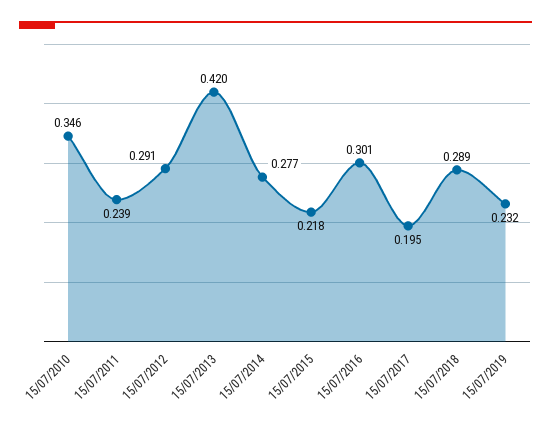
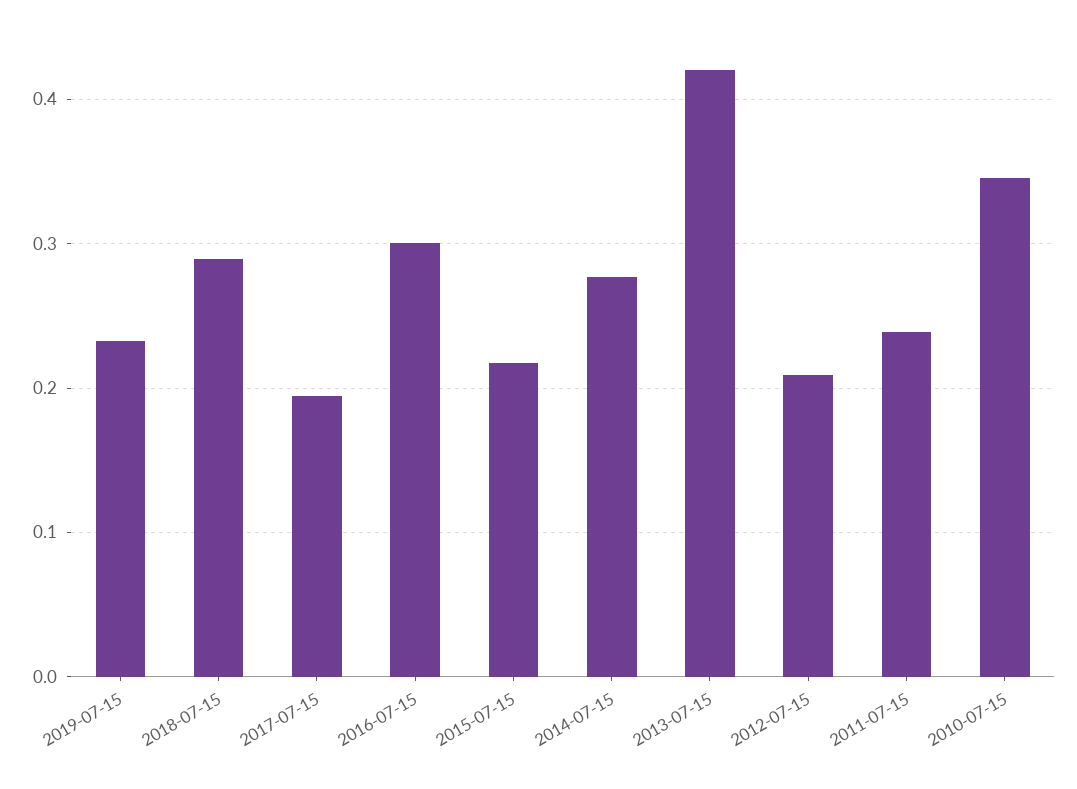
  {
    "15/07/2010": 0.346,
    "15/07/2011": 0.239,
-   "15/07/2012": 0.291,
+   "15/07/2012": 0.21,
    "15/07/2013": 0.42,
    "15/07/2014": 0.277,
    "15/07/2015": 0.218,
    "15/07/2016": 0.301,
    "15/07/2017": 0.195,
    "15/07/2018": 0.289,
    "15/07/2019": 0.232
  }

